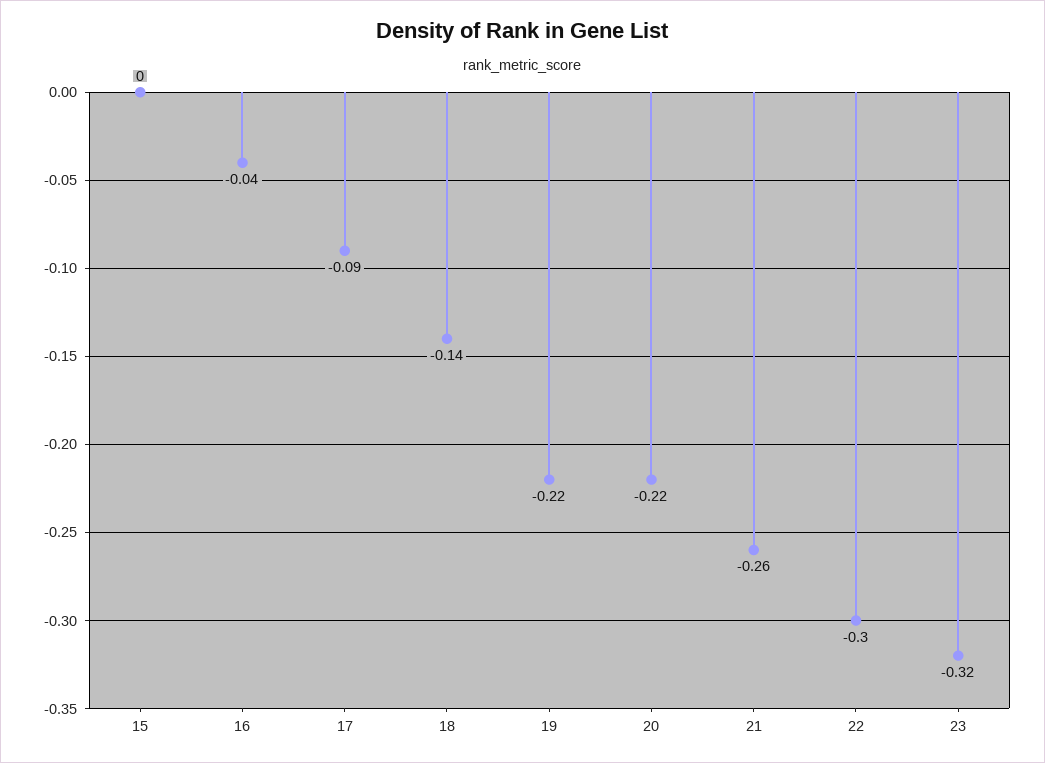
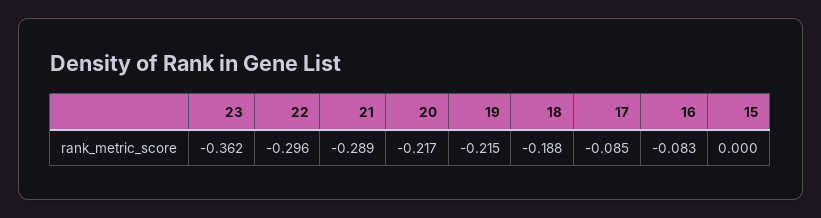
  {
    "15": 0,
-   "16": -0.04,
+   "16": -0.083,
    "17": -0.085,
-   "18": -0.14,
+   "18": -0.188,
    "19": -0.215,
    "20": -0.217,
-   "21": -0.26,
+   "21": -0.289,
    "22": -0.296,
-   "23": -0.32
+   "23": -0.362
  }

